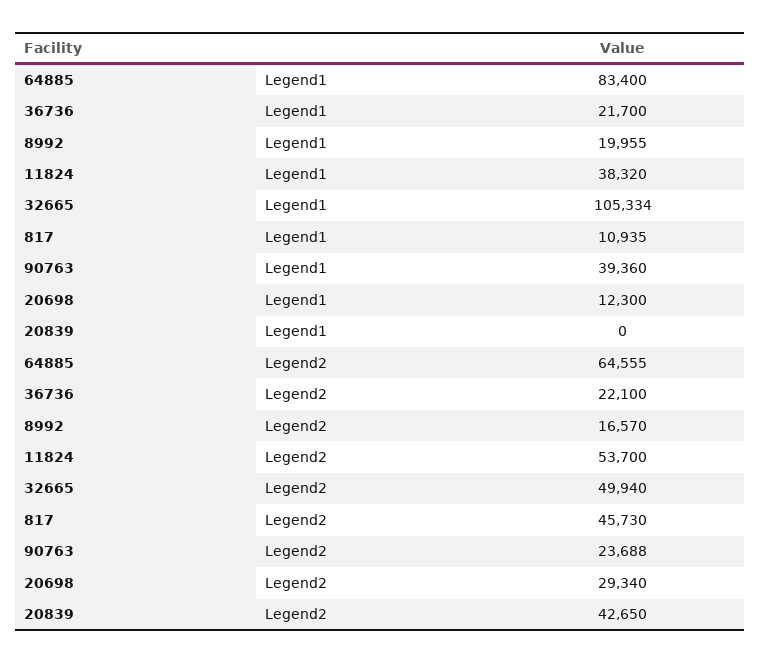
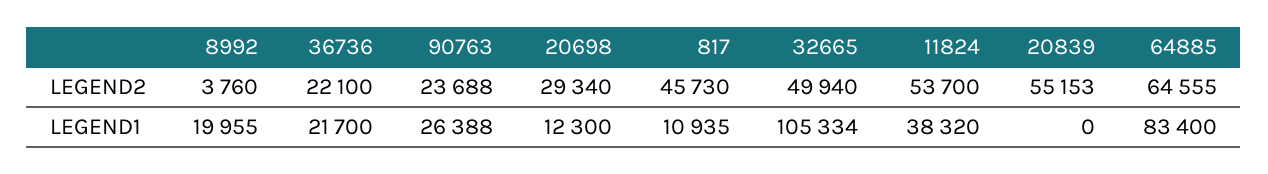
  {
    "64885": {
      "Legend1": 83400,
      "Legend2": 64555
    },
    "36736": {
      "Legend1": 21700,
      "Legend2": 22100
    },
    "8992": {
      "Legend1": 19955,
-     "Legend2": 16570
+     "Legend2": 3760
    },
    "11824": {
      "Legend1": 38320,
      "Legend2": 53700
    },
    "32665": {
      "Legend1": 105334,
      "Legend2": 49940
    },
    "817": {
      "Legend1": 10935,
      "Legend2": 45730
    },
    "90763": {
-     "Legend1": 39360,
+     "Legend1": 26388,
      "Legend2": 23688
    },
    "20698": {
      "Legend1": 12300,
      "Legend2": 29340
    },
    "20839": {
      "Legend1": 0,
-     "Legend2": 42650
+     "Legend2": 55153
    }
  }

